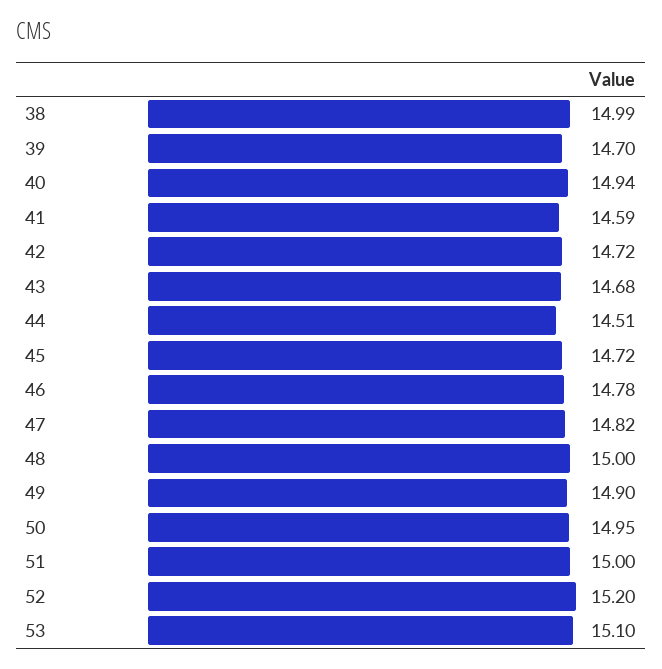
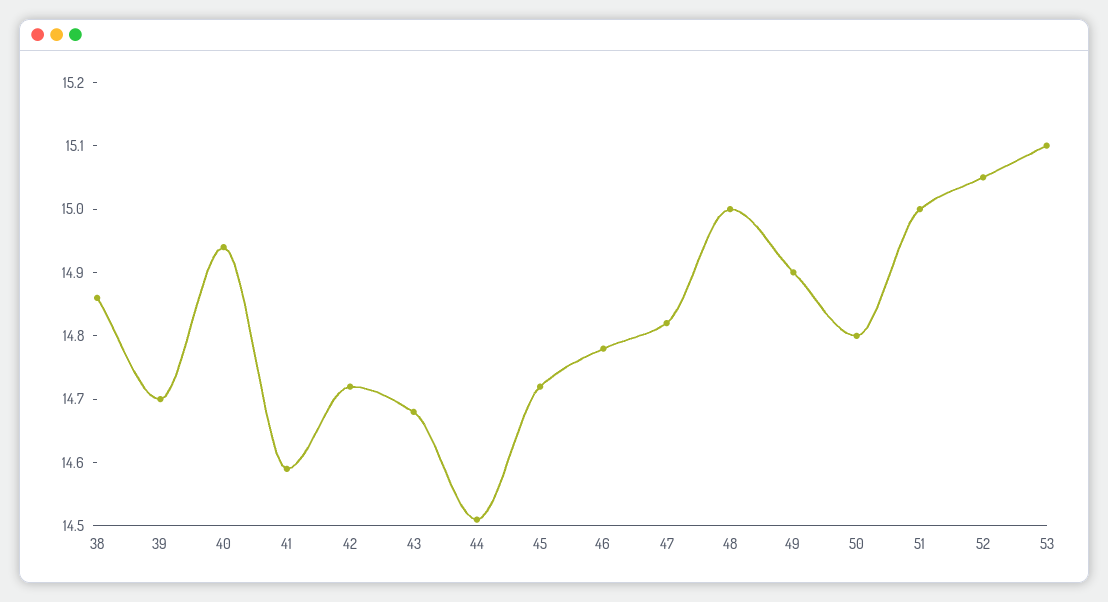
  {
-   "38": 14.99,
+   "38": 14.85,
    "39": 14.7,
    "40": 14.94,
    "41": 14.59,
    "42": 14.72,
    "43": 14.68,
    "44": 14.51,
    "45": 14.72,
    "46": 14.78,
    "47": 14.82,
    "48": 15,
    "49": 14.9,
-   "50": 14.95,
+   "50": 14.8,
    "51": 15,
-   "52": 15.2,
+   "52": 15.05,
    "53": 15.1
  }

